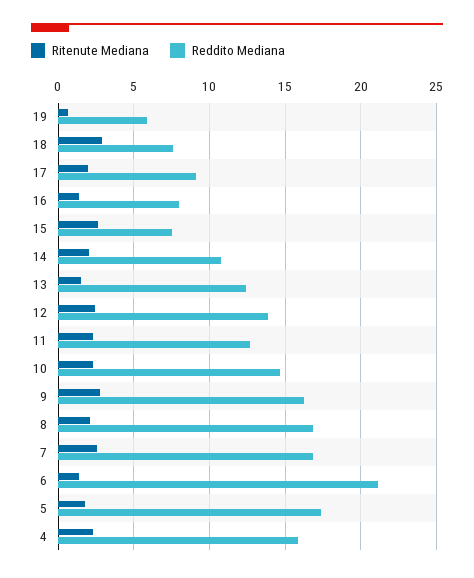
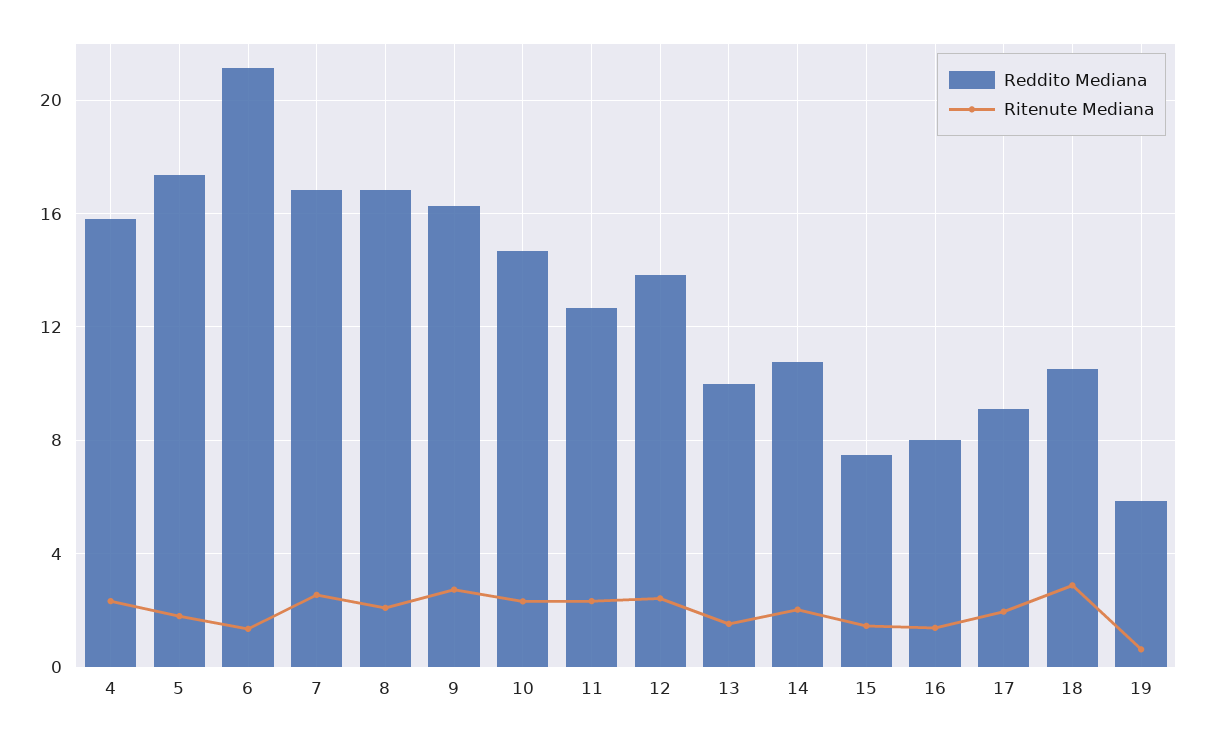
  {
    "Ritenute Mediana": {
      "19": 0.5,
      "18": 3,
      "17": 2,
      "16": 1.5,
-     "15": 2.5,
+     "15": 1.5,
      "14": 2,
      "13": 1.5,
      "12": 2.5,
      "11": 2.5,
      "10": 2.5,
      "9": 2.5,
      "8": 2,
      "7": 2.5,
      "6": 1.5,
      "5": 2,
      "4": 2.5
    },
    "Reddito Mediana": {
      "19": 6,
-     "18": 7.5,
+     "18": 10.5,
      "17": 9,
      "16": 8,
      "15": 7.5,
      "14": 11,
-     "13": 12.5,
+     "13": 10,
      "12": 14,
      "11": 12.5,
      "10": 14.5,
      "9": 16.5,
      "8": 17,
      "7": 17,
      "6": 21,
      "5": 17.5,
      "4": 16
    }
  }

